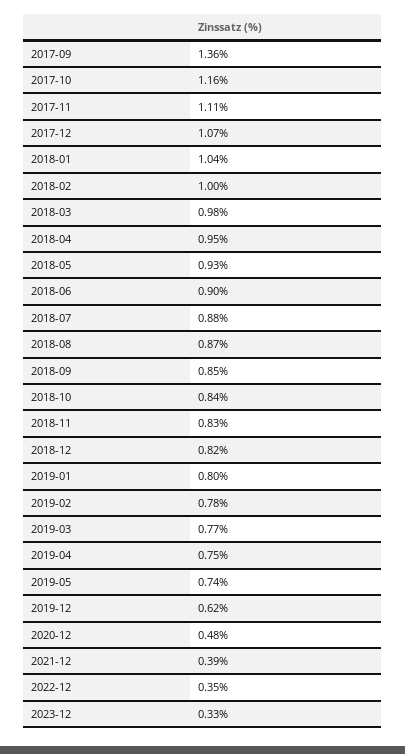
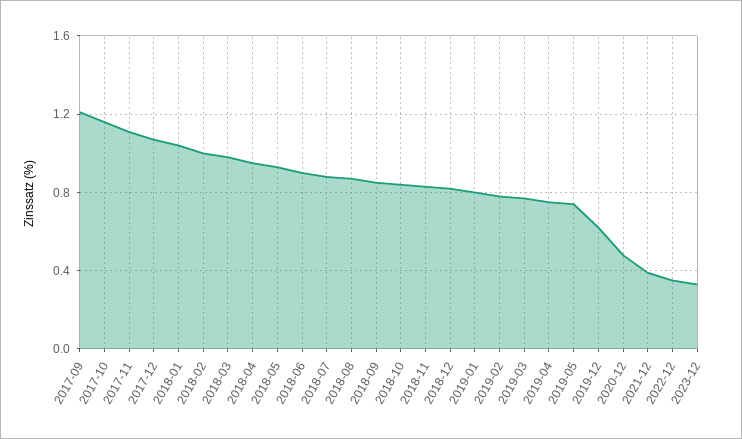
  {
-   "2017-09": 1.36,
+   "2017-09": 1.2,
    "2017-10": 1.16,
    "2017-11": 1.11,
    "2017-12": 1.07,
    "2018-01": 1.04,
    "2018-02": 1,
    "2018-03": 0.98,
    "2018-04": 0.95,
    "2018-05": 0.93,
    "2018-06": 0.9,
    "2018-07": 0.88,
    "2018-08": 0.87,
    "2018-09": 0.85,
    "2018-10": 0.84,
    "2018-11": 0.83,
    "2018-12": 0.82,
    "2019-01": 0.8,
    "2019-02": 0.78,
    "2019-03": 0.77,
    "2019-04": 0.75,
    "2019-05": 0.74,
    "2019-12": 0.62,
    "2020-12": 0.48,
    "2021-12": 0.39,
    "2022-12": 0.35,
    "2023-12": 0.33
  }

